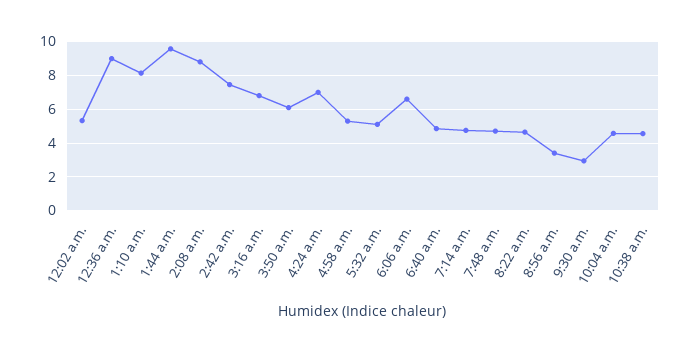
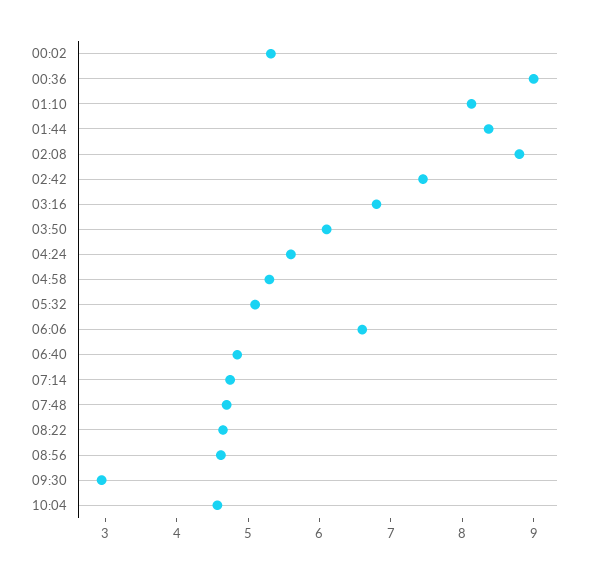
  {
    "12:02 a.m.": 5.4,
    "12:36 a.m.": 9,
    "1:10 a.m.": 8.2,
-   "1:44 a.m.": 9.5,
+   "1:44 a.m.": 8.4,
    "2:08 a.m.": 8.8,
    "2:42 a.m.": 7.4,
    "3:16 a.m.": 6.8,
    "3:50 a.m.": 6.2,
-   "4:24 a.m.": 7,
+   "4:24 a.m.": 5.6,
    "4:58 a.m.": 5.4,
    "5:32 a.m.": 5.2,
    "6:06 a.m.": 6.6,
    "6:40 a.m.": 4.8,
    "7:14 a.m.": 4.8,
    "7:48 a.m.": 4.8,
    "8:22 a.m.": 4.6,
-   "8:56 a.m.": 3.5,
+   "8:56 a.m.": 4.6,
    "9:30 a.m.": 3,
-   "10:04 a.m.": 4.6,
+   "10:04 a.m.": 4.6
-   "10:38 a.m.": 4.5
  }

